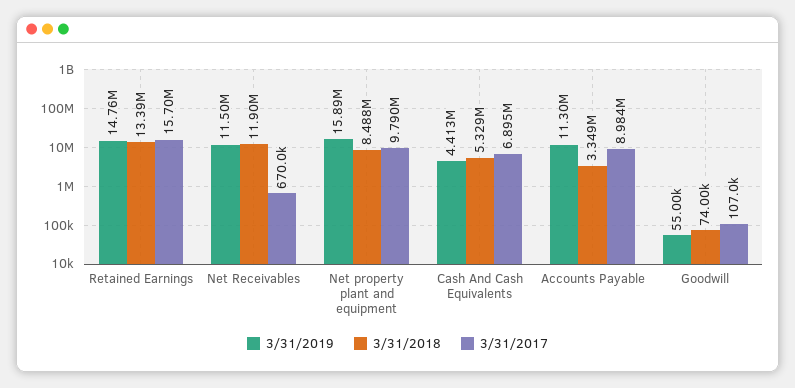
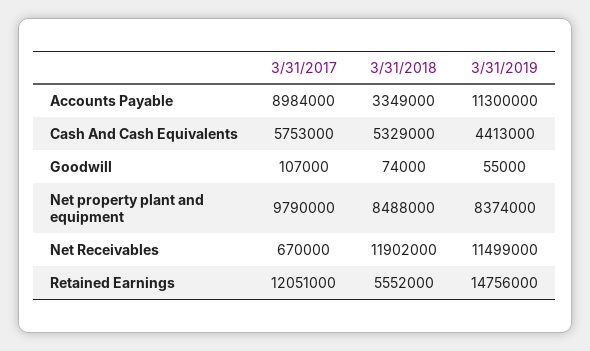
  {
    "3/31/2019": {
      "Retained Earnings": 14756000,
      "Net Receivables": 11499000,
-     "Net property plant and equipment": 15890000,
+     "Net property plant and equipment": 8374000,
      "Cash And Cash Equivalents": 4413000,
      "Accounts Payable": 11300000,
      "Goodwill": 55000
    },
    "3/31/2018": {
-     "Retained Earnings": 13390000,
+     "Retained Earnings": 5552000,
      "Net Receivables": 11902000,
      "Net property plant and equipment": 8488000,
      "Cash And Cash Equivalents": 5329000,
      "Accounts Payable": 3349000,
      "Goodwill": 74000
    },
    "3/31/2017": {
-     "Retained Earnings": 15700000,
+     "Retained Earnings": 12051000,
      "Net Receivables": 670000,
      "Net property plant and equipment": 9790000,
-     "Cash And Cash Equivalents": 6895000,
+     "Cash And Cash Equivalents": 5753000,
      "Accounts Payable": 8984000,
      "Goodwill": 107000
    }
  }

